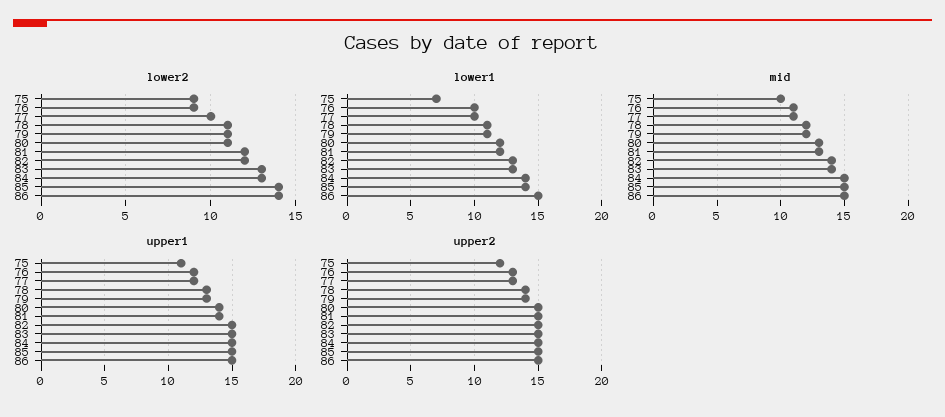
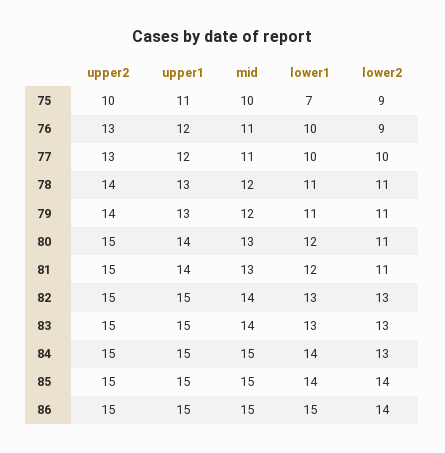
  {
    "lower2": {
      "75": 9,
      "76": 9,
      "77": 10,
      "78": 11,
      "79": 11,
      "80": 11,
-     "81": 12,
+     "81": 11,
-     "82": 12,
+     "82": 13,
      "83": 13,
      "84": 13,
      "85": 14,
      "86": 14
    },
    "lower1": {
      "75": 7,
      "76": 10,
      "77": 10,
      "78": 11,
      "79": 11,
      "80": 12,
      "81": 12,
      "82": 13,
      "83": 13,
      "84": 14,
      "85": 14,
      "86": 15
    },
    "mid": {
      "75": 10,
      "76": 11,
      "77": 11,
      "78": 12,
      "79": 12,
      "80": 13,
      "81": 13,
      "82": 14,
      "83": 14,
      "84": 15,
      "85": 15,
      "86": 15
    },
    "upper1": {
      "75": 11,
      "76": 12,
      "77": 12,
      "78": 13,
      "79": 13,
      "80": 14,
      "81": 14,
      "82": 15,
      "83": 15,
      "84": 15,
      "85": 15,
      "86": 15
    },
    "upper2": {
-     "75": 12,
+     "75": 10,
      "76": 13,
      "77": 13,
      "78": 14,
      "79": 14,
      "80": 15,
      "81": 15,
      "82": 15,
      "83": 15,
      "84": 15,
      "85": 15,
      "86": 15
    }
  }

